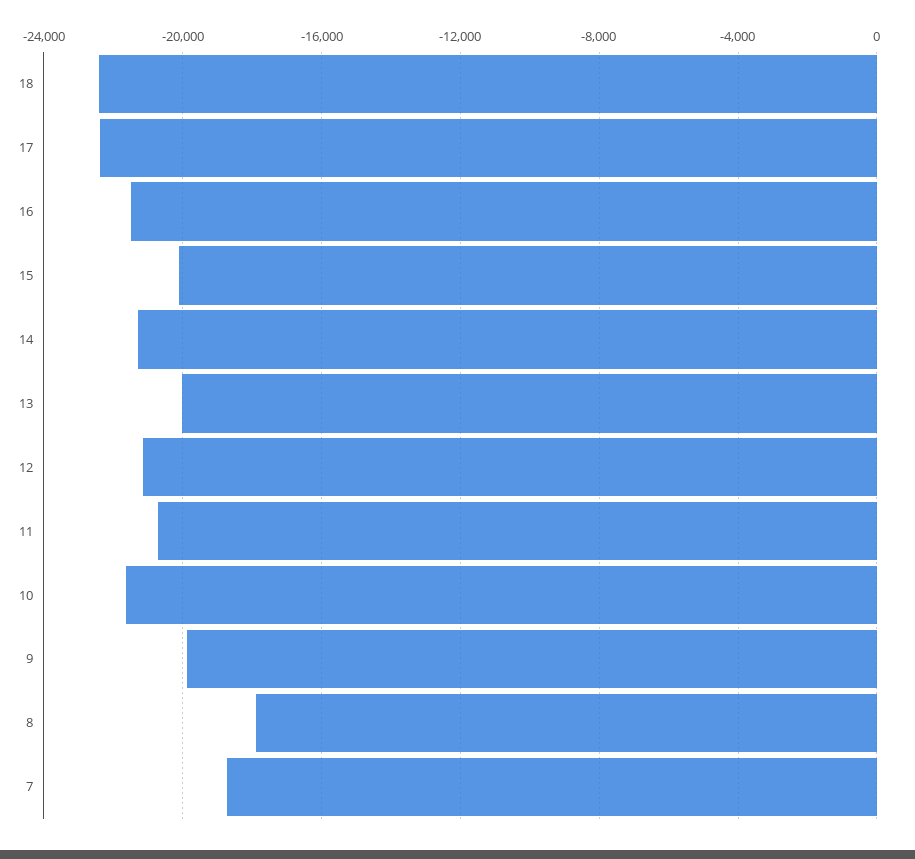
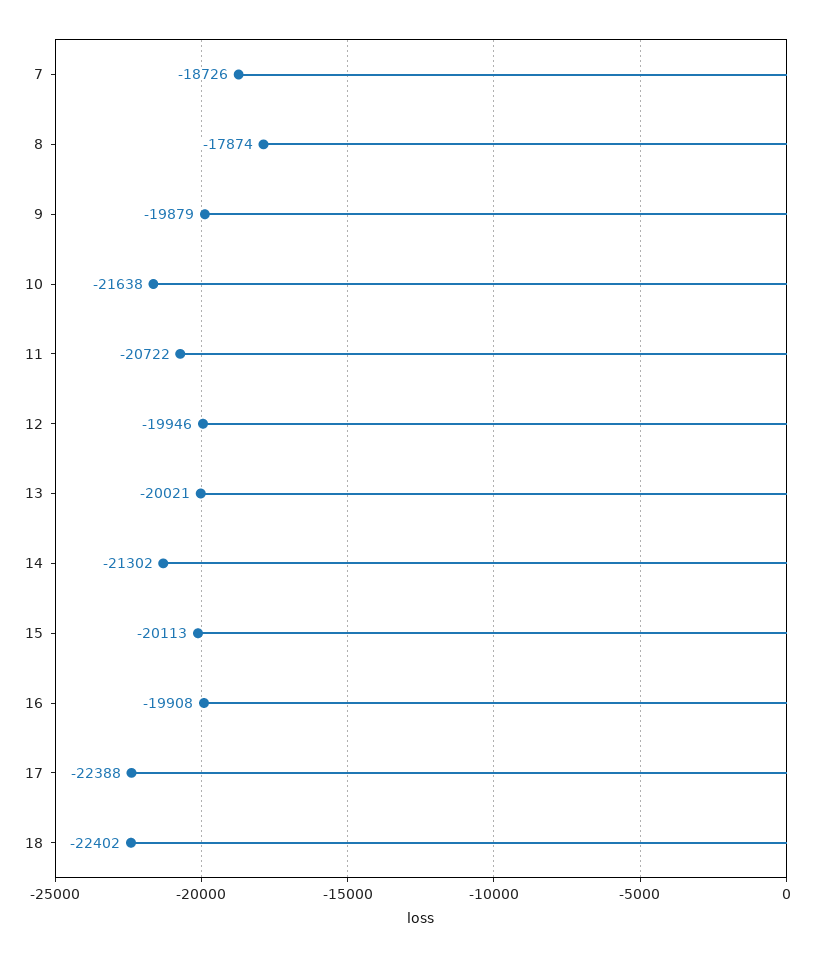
  {
    "18": -22402,
    "17": -22388,
-   "16": -21500,
+   "16": -19908,
    "15": -20113,
    "14": -21302,
    "13": -20021,
-   "12": -21000,
+   "12": -19946,
    "11": -20722,
    "10": -21638,
    "9": -19879,
    "8": -17874,
    "7": -18726
  }

